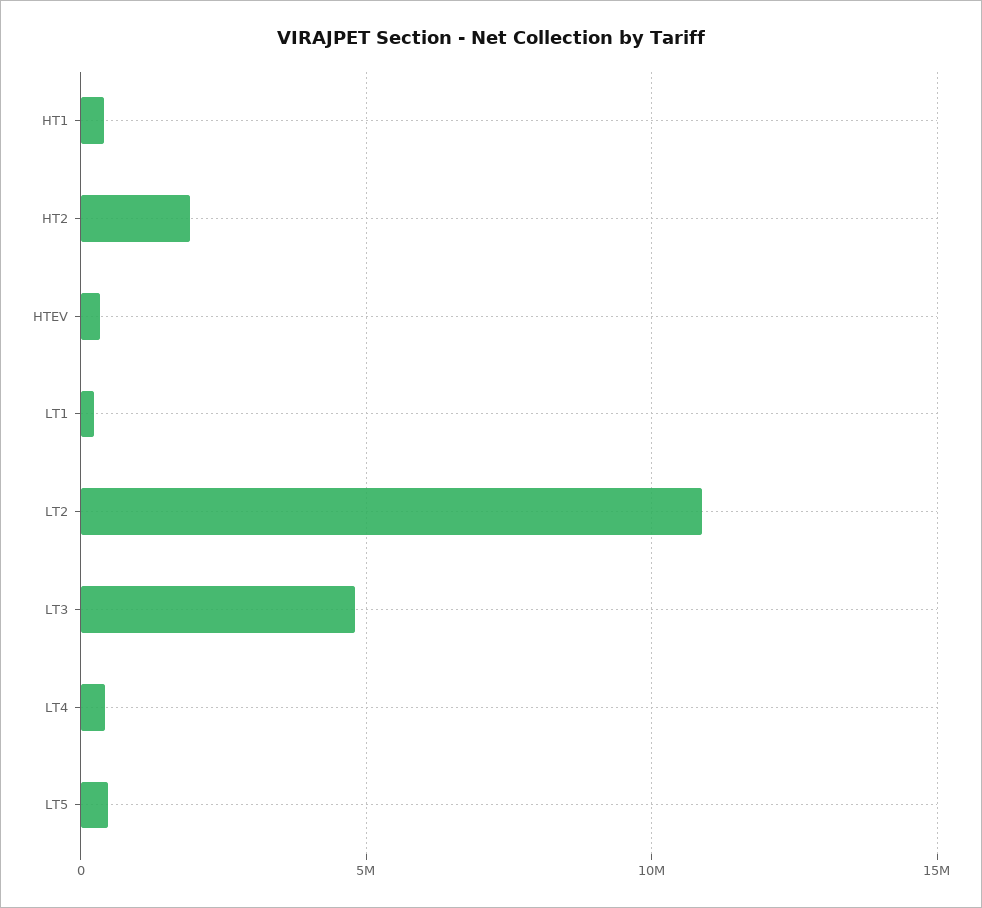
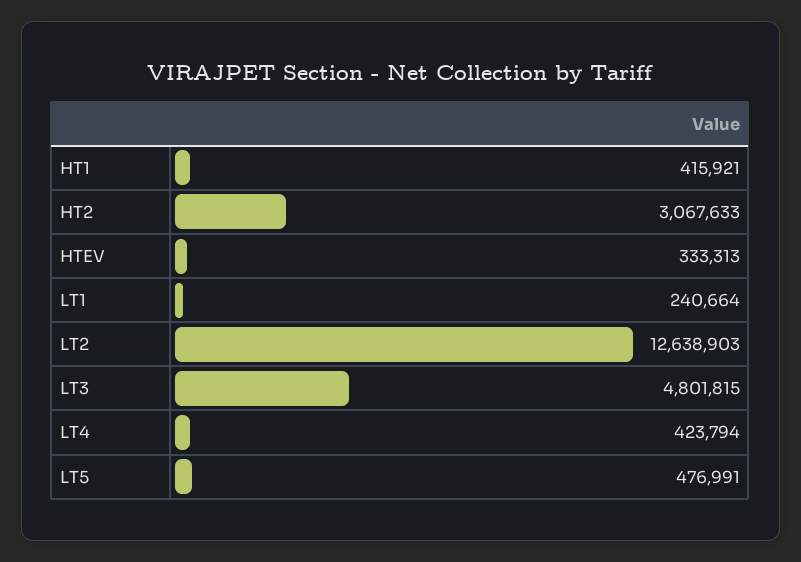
  {
    "HT1": 415921,
-   "HT2": 2000000,
+   "HT2": 3067633,
    "HTEV": 333313,
    "LT1": 240664,
-   "LT2": 11000000,
+   "LT2": 12638903,
    "LT3": 4801815,
    "LT4": 423794,
    "LT5": 476991
  }

